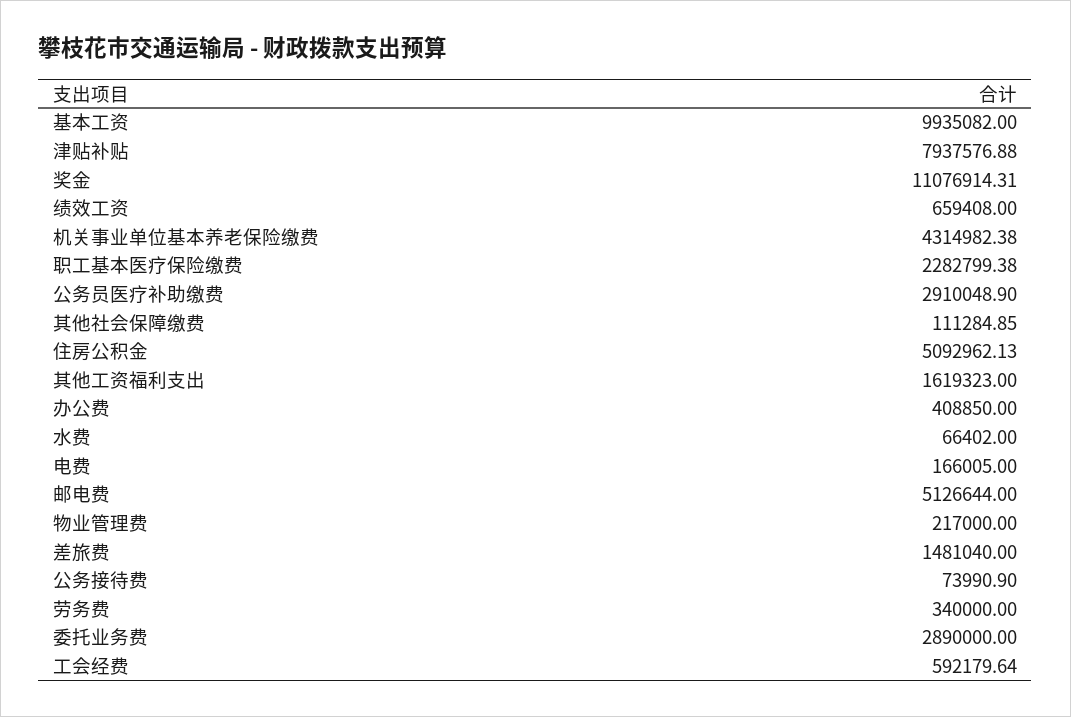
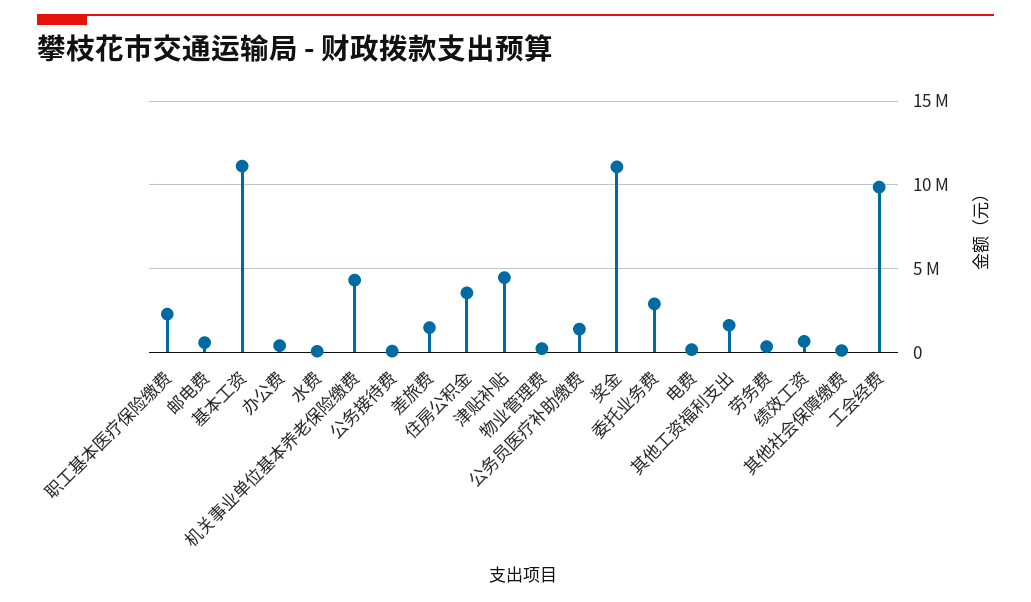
  {
-   "基本工资": 9935082,
+   "基本工资": 11000000,
-   "津贴补贴": 7937576.88,
+   "津贴补贴": 4500000,
    "奖金": 11076914.31,
    "绩效工资": 659408,
    "机关事业单位基本养老保险缴费": 4314982.38,
    "职工基本医疗保险缴费": 2282799.38,
-   "公务员医疗补助缴费": 2910048.9,
+   "公务员医疗补助缴费": 1500000,
    "其他社会保障缴费": 111284.85,
-   "住房公积金": 5092962.13,
+   "住房公积金": 3500000,
    "其他工资福利支出": 1619323,
    "办公费": 408850,
    "水费": 66402,
    "电费": 166005,
-   "邮电费": 5126644,
+   "邮电费": 500000,
    "物业管理费": 217000,
    "差旅费": 1481040,
    "公务接待费": 73990.9,
    "劳务费": 340000,
    "委托业务费": 2890000,
-   "工会经费": 592179.64
+   "工会经费": 10000000
  }

